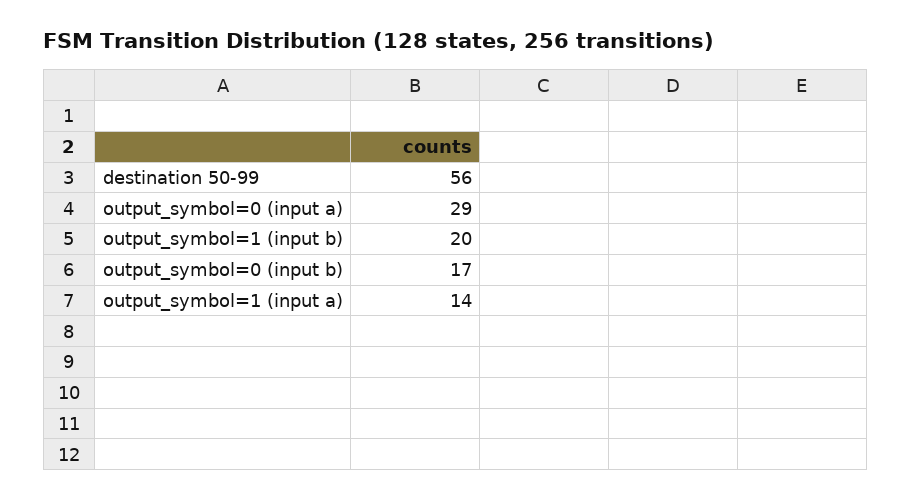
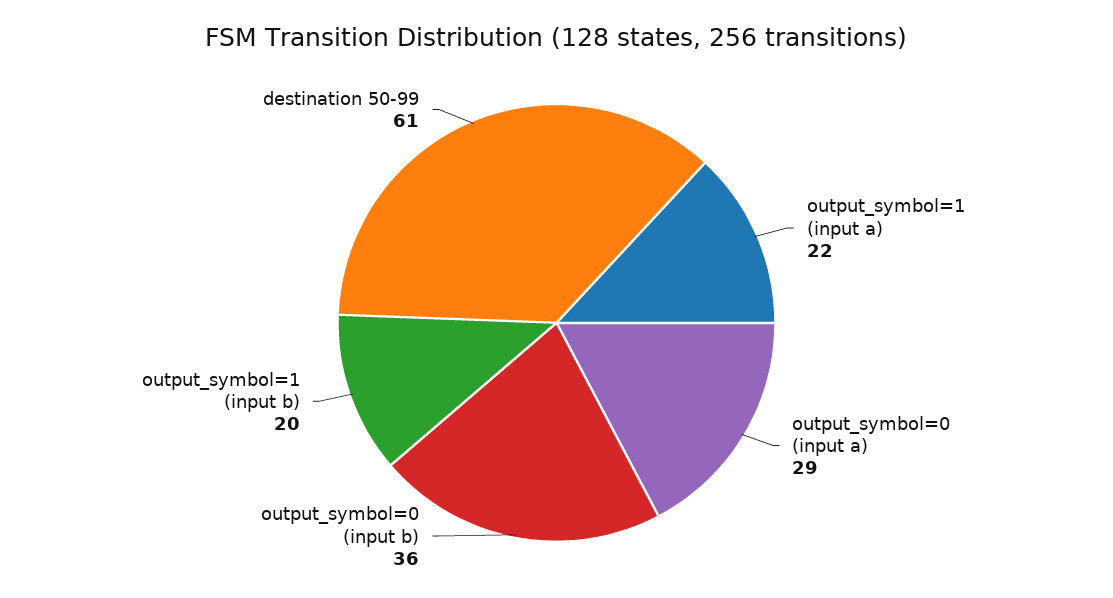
  {
-   "destination 50-99": 56,
+   "destination 50-99": 61,
    "output_symbol=0 (input a)": 29,
    "output_symbol=1 (input b)": 20,
-   "output_symbol=0 (input b)": 17,
+   "output_symbol=0 (input b)": 36,
-   "output_symbol=1 (input a)": 14
+   "output_symbol=1 (input a)": 22
  }

